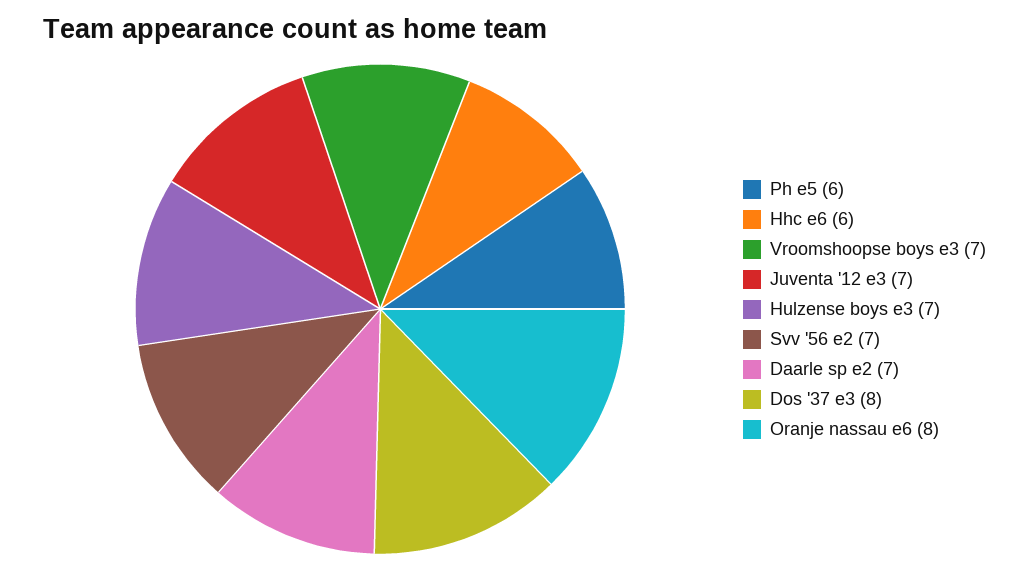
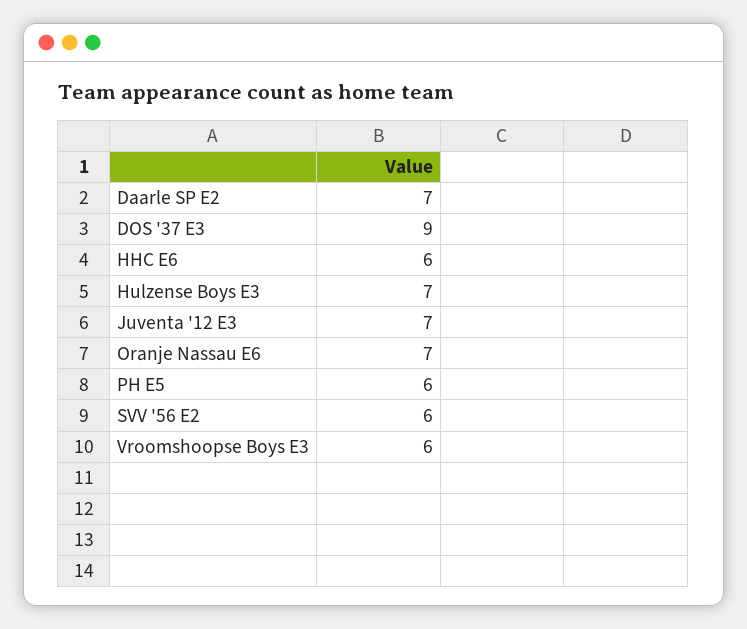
  {
    "Ph e5": 6,
    "Hhc e6": 6,
-   "Vroomshoopse boys e3": 7,
+   "Vroomshoopse boys e3": 6,
    "Juventa '12 e3": 7,
    "Hulzense boys e3": 7,
-   "Svv '56 e2": 7,
+   "Svv '56 e2": 6,
    "Daarle sp e2": 7,
-   "Dos '37 e3": 8,
+   "Dos '37 e3": 9,
-   "Oranje nassau e6": 8
+   "Oranje nassau e6": 7
  }

